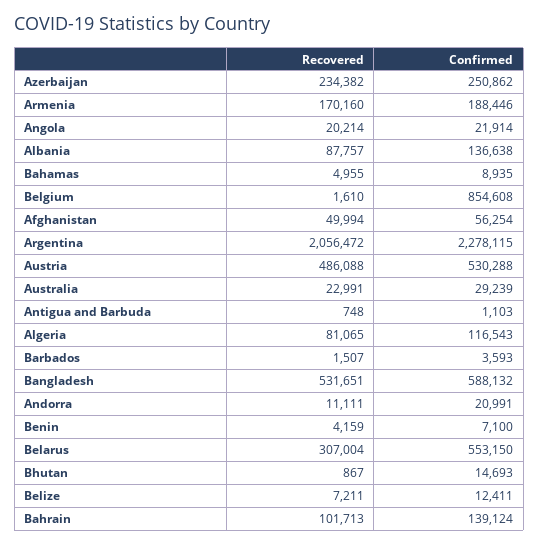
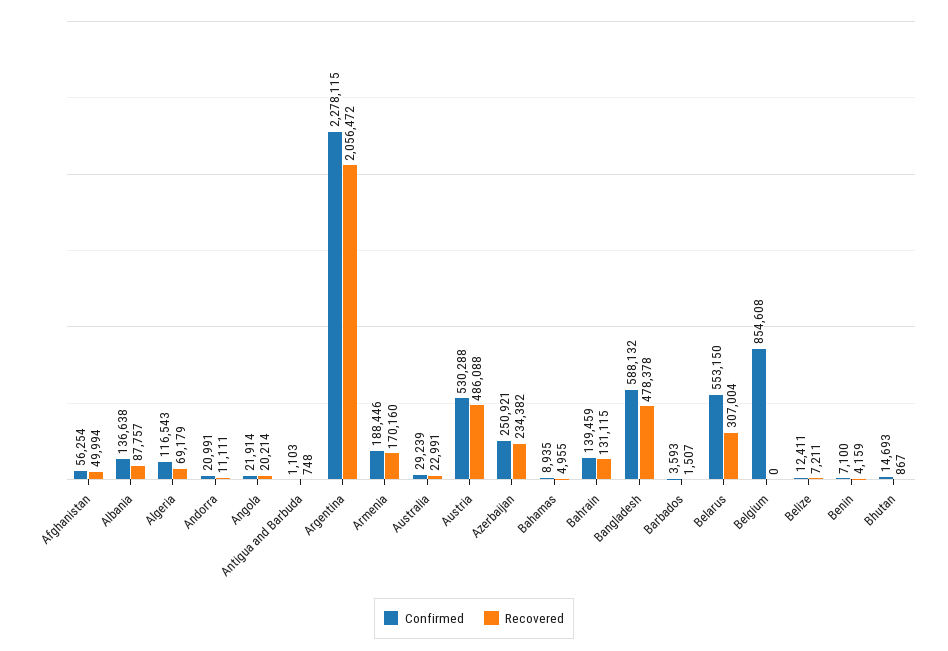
  {
    "Recovered": {
      "Azerbaijan": 234382,
      "Armenia": 170160,
      "Angola": 20214,
      "Albania": 87757,
      "Bahamas": 4955,
-     "Belgium": 1610,
+     "Belgium": 0,
      "Afghanistan": 49994,
      "Argentina": 2056472,
      "Austria": 486088,
      "Australia": 22991,
      "Antigua and Barbuda": 748,
-     "Algeria": 81065,
+     "Algeria": 69179,
      "Barbados": 1507,
-     "Bangladesh": 531651,
+     "Bangladesh": 478378,
      "Andorra": 11111,
      "Benin": 4159,
      "Belarus": 307004,
      "Bhutan": 867,
      "Belize": 7211,
-     "Bahrain": 101713
+     "Bahrain": 131115
    },
    "Confirmed": {
-     "Azerbaijan": 250862,
+     "Azerbaijan": 250921,
      "Armenia": 188446,
      "Angola": 21914,
      "Albania": 136638,
      "Bahamas": 8935,
      "Belgium": 854608,
      "Afghanistan": 56254,
      "Argentina": 2278115,
      "Austria": 530288,
      "Australia": 29239,
      "Antigua and Barbuda": 1103,
      "Algeria": 116543,
      "Barbados": 3593,
      "Bangladesh": 588132,
      "Andorra": 20991,
      "Benin": 7100,
      "Belarus": 553150,
      "Bhutan": 14693,
      "Belize": 12411,
-     "Bahrain": 139124
+     "Bahrain": 139459
    }
  }

